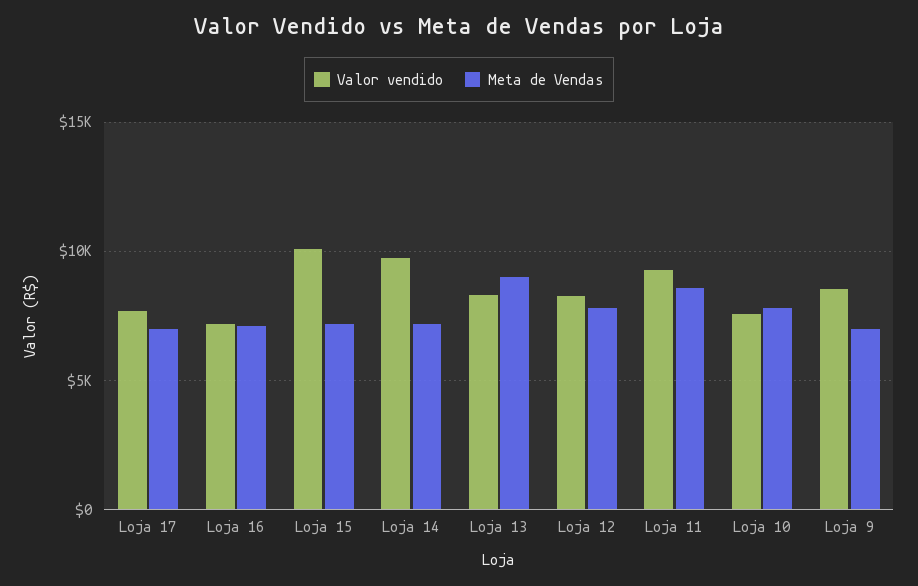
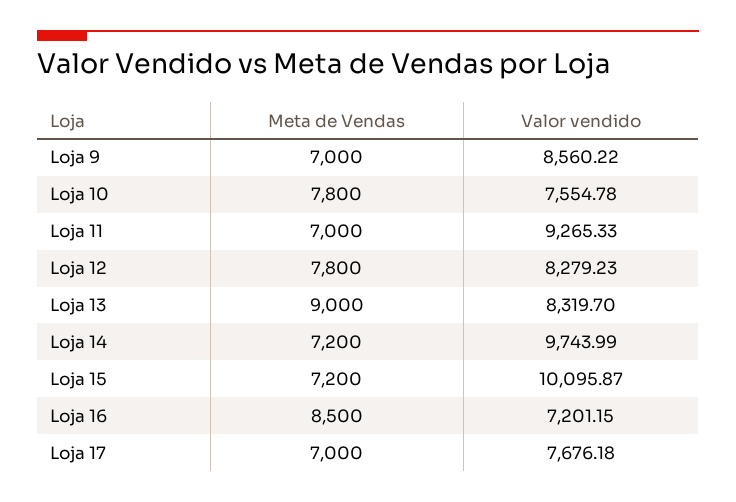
  {
    "Valor vendido": {
      "Loja 17": 7676.18,
      "Loja 16": 7201.15,
      "Loja 15": 10095.87,
      "Loja 14": 9743.99,
      "Loja 13": 8319.7,
      "Loja 12": 8279.23,
      "Loja 11": 9265.33,
      "Loja 10": 7554.78,
      "Loja 9": 8560.22
    },
    "Meta de Vendas": {
      "Loja 17": 7000,
-     "Loja 16": 7000,
+     "Loja 16": 8500,
      "Loja 15": 7200,
      "Loja 14": 7200,
      "Loja 13": 9000,
      "Loja 12": 7800,
-     "Loja 11": 8500,
+     "Loja 11": 7000,
      "Loja 10": 7800,
      "Loja 9": 7000
    }
  }

